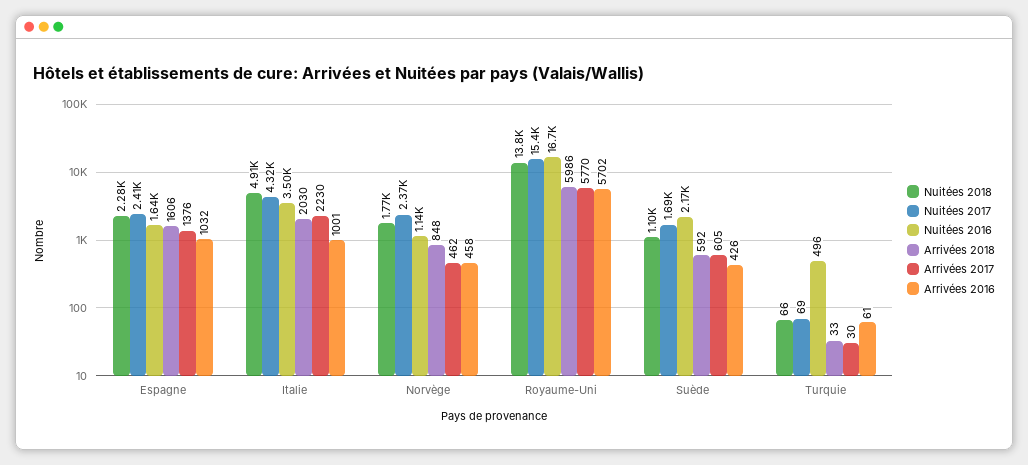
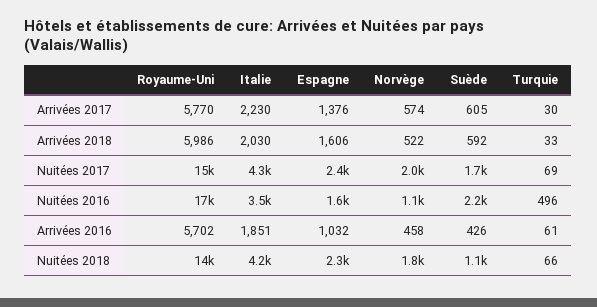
  {
    "Nuitées 2018": {
      "Espagne": 2280,
-     "Italie": 4910,
+     "Italie": 4200,
      "Norvège": 1770,
      "Royaume-Uni": 13800,
      "Suède": 1100,
      "Turquie": 66
    },
    "Nuitées 2017": {
      "Espagne": 2410,
      "Italie": 4320,
-     "Norvège": 2370,
+     "Norvège": 2000,
      "Royaume-Uni": 15400,
      "Suède": 1690,
      "Turquie": 69
    },
    "Nuitées 2016": {
      "Espagne": 1640,
      "Italie": 3500,
      "Norvège": 1140,
      "Royaume-Uni": 16700,
      "Suède": 2170,
      "Turquie": 496
    },
    "Arrivées 2018": {
      "Espagne": 1606,
      "Italie": 2030,
-     "Norvège": 848,
+     "Norvège": 522,
      "Royaume-Uni": 5986,
      "Suède": 592,
      "Turquie": 33
    },
    "Arrivées 2017": {
      "Espagne": 1376,
      "Italie": 2230,
-     "Norvège": 462,
+     "Norvège": 574,
      "Royaume-Uni": 5770,
      "Suède": 605,
      "Turquie": 30
    },
    "Arrivées 2016": {
      "Espagne": 1032,
-     "Italie": 1001,
+     "Italie": 1851,
      "Norvège": 458,
      "Royaume-Uni": 5702,
      "Suède": 426,
      "Turquie": 61
    }
  }

